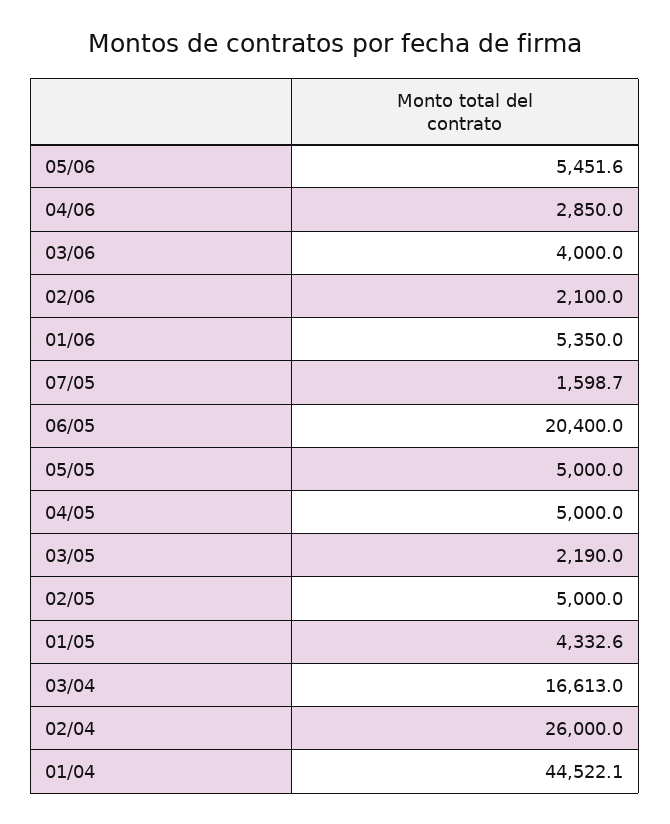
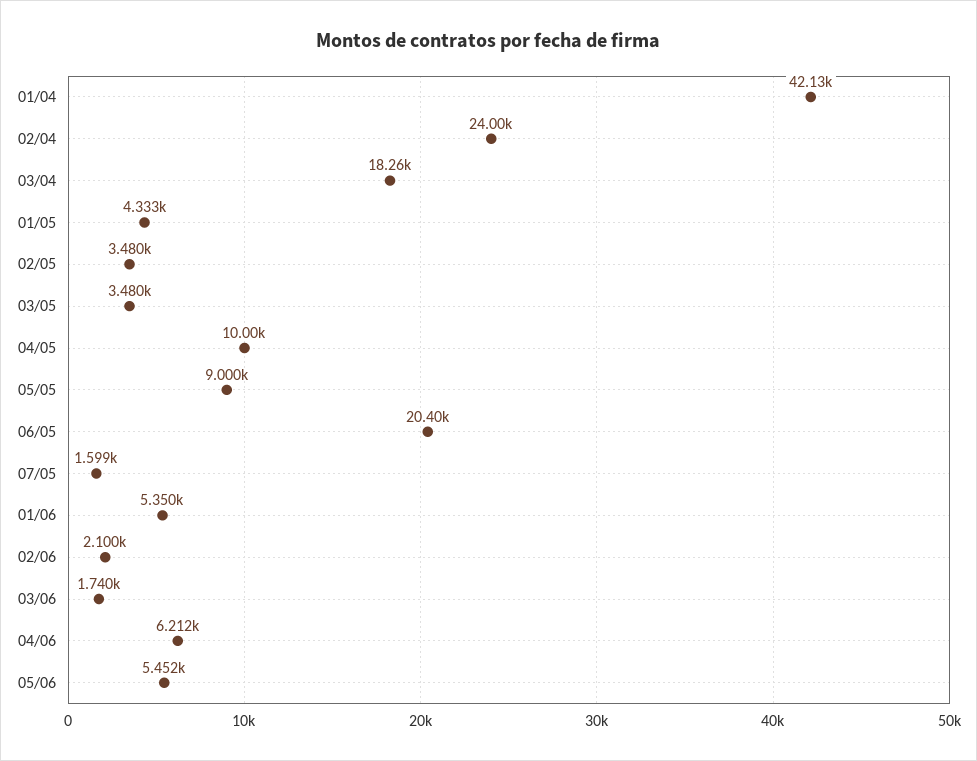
  {
    "05/06": 5451.6,
-   "04/06": 2850,
+   "04/06": 6212,
-   "03/06": 4000,
+   "03/06": 1740,
    "02/06": 2100,
    "01/06": 5350,
    "07/05": 1598.7,
    "06/05": 20400,
-   "05/05": 5000,
+   "05/05": 9000,
-   "04/05": 5000,
+   "04/05": 10000,
-   "03/05": 2190,
+   "03/05": 3480,
-   "02/05": 5000,
+   "02/05": 3480,
    "01/05": 4332.6,
-   "03/04": 16613,
+   "03/04": 18260,
-   "02/04": 26000,
+   "02/04": 24000,
-   "01/04": 44522.1
+   "01/04": 42130
  }

